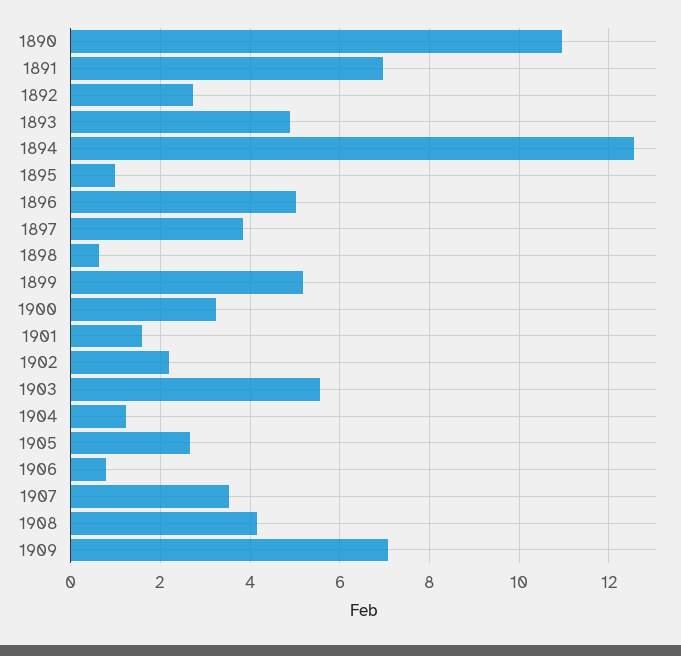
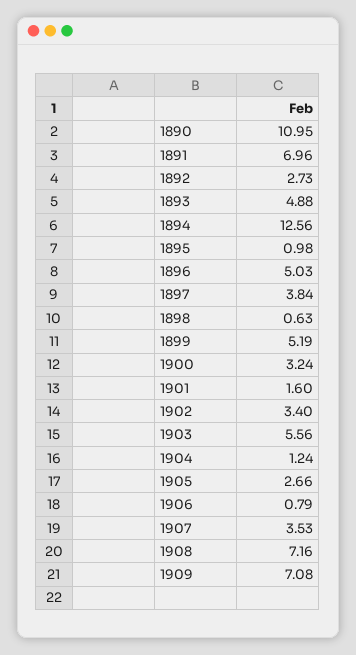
  {
    "1890": 10.95,
    "1891": 6.96,
    "1892": 2.73,
    "1893": 4.88,
    "1894": 12.56,
    "1895": 0.98,
    "1896": 5.03,
    "1897": 3.84,
    "1898": 0.63,
    "1899": 5.19,
    "1900": 3.24,
    "1901": 1.6,
-   "1902": 2.2,
+   "1902": 3.4,
    "1903": 5.56,
    "1904": 1.24,
    "1905": 2.66,
    "1906": 0.79,
    "1907": 3.53,
-   "1908": 4.2,
+   "1908": 7.16,
    "1909": 7.08
  }

